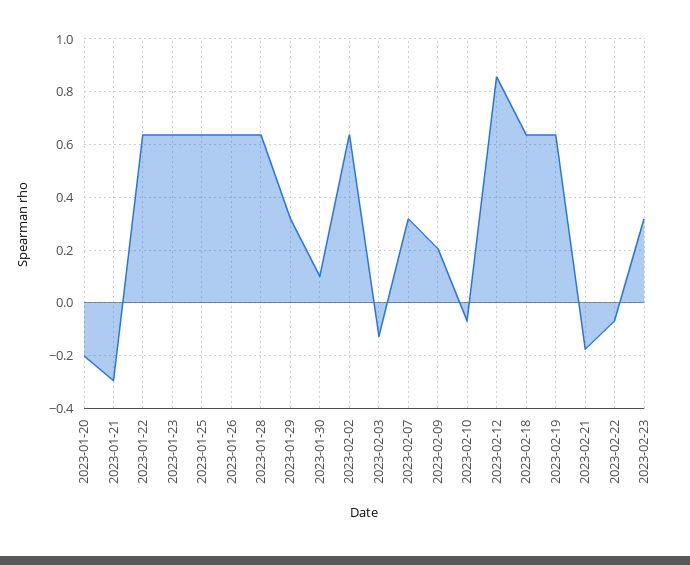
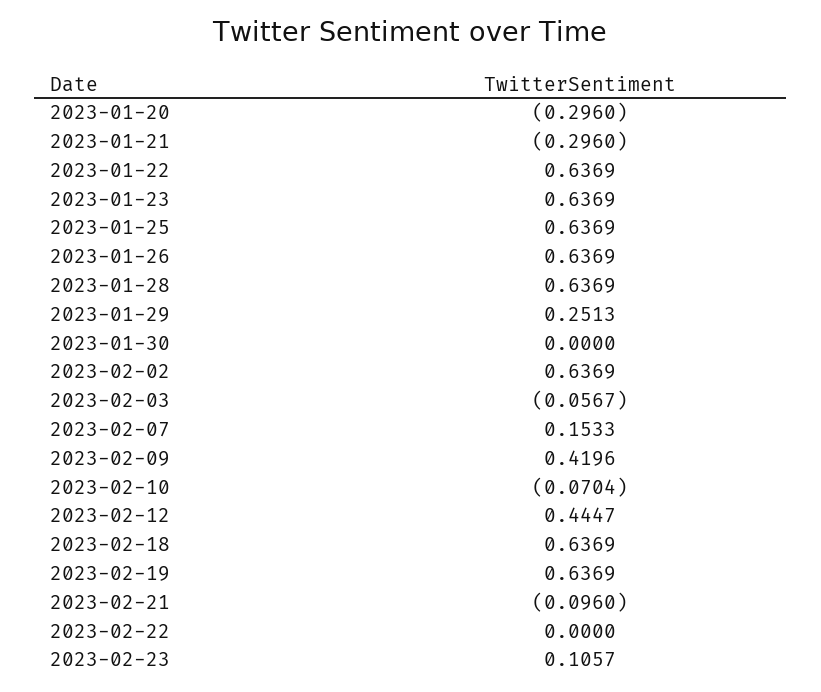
  {
-   "2023-01-20": -0.2,
+   "2023-01-20": -0.296,
    "2023-01-21": -0.296,
    "2023-01-22": 0.6369,
    "2023-01-23": 0.6369,
    "2023-01-25": 0.6369,
    "2023-01-26": 0.6369,
    "2023-01-28": 0.6369,
-   "2023-01-29": 0.325,
+   "2023-01-29": 0.2513,
-   "2023-01-30": 0.1,
+   "2023-01-30": 0,
    "2023-02-02": 0.6369,
-   "2023-02-03": -0.125,
+   "2023-02-03": -0.0567,
-   "2023-02-07": 0.325,
+   "2023-02-07": 0.1533,
-   "2023-02-09": 0.2,
+   "2023-02-09": 0.4196,
    "2023-02-10": -0.0704,
-   "2023-02-12": 0.85,
+   "2023-02-12": 0.4447,
    "2023-02-18": 0.6369,
    "2023-02-19": 0.6369,
-   "2023-02-21": -0.175,
+   "2023-02-21": -0.096,
-   "2023-02-22": -0.075,
+   "2023-02-22": 0,
-   "2023-02-23": 0.325
+   "2023-02-23": 0.1057
  }

